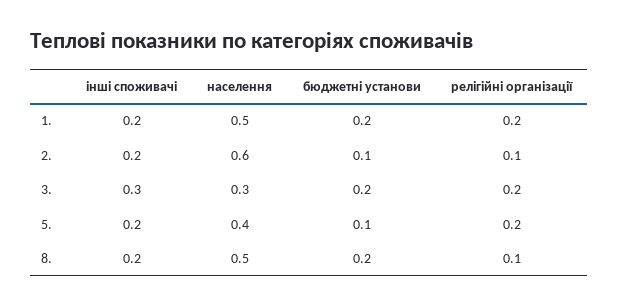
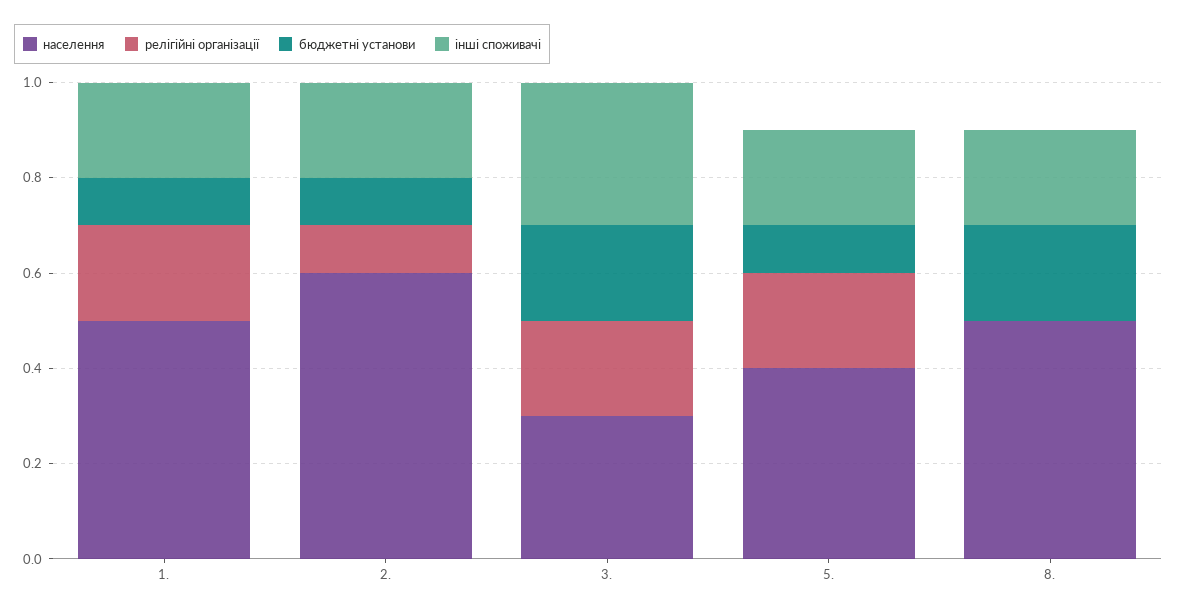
  {
    "інші споживачі": {
      "1.": 0.2,
      "2.": 0.2,
      "3.": 0.3,
      "5.": 0.2,
      "8.": 0.2
    },
    "населення": {
      "1.": 0.5,
      "2.": 0.6,
      "3.": 0.3,
      "5.": 0.4,
      "8.": 0.5
    },
    "бюджетні установи": {
-     "1.": 0.2,
+     "1.": 0.1,
      "2.": 0.1,
      "3.": 0.2,
      "5.": 0.1,
      "8.": 0.2
    },
    "релігійні організації": {
      "1.": 0.2,
      "2.": 0.1,
      "3.": 0.2,
      "5.": 0.2,
-     "8.": 0.1
+     "8.": 0
    }
  }

